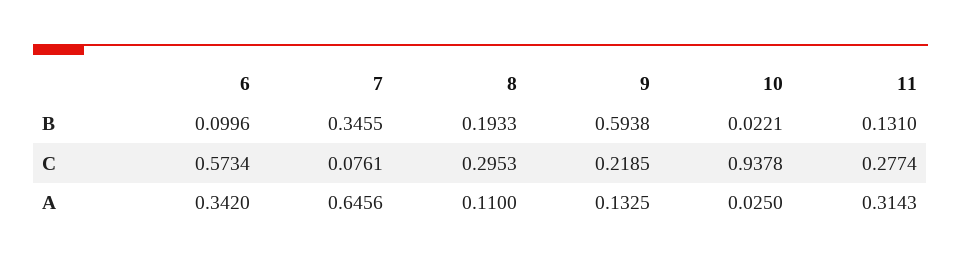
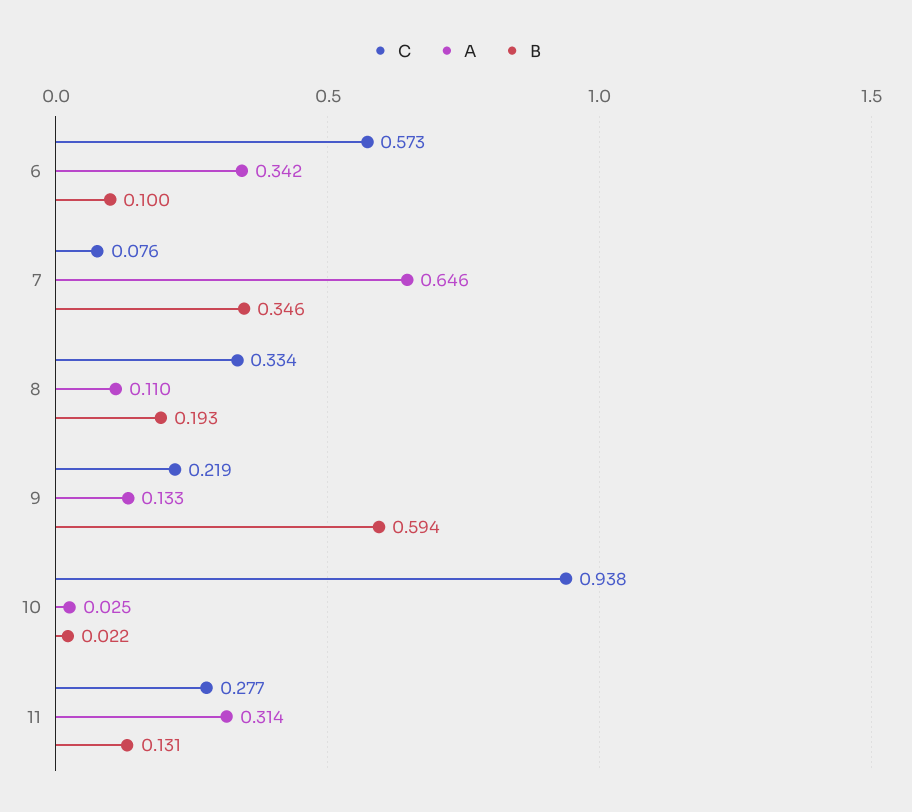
  {
    "B": {
      "6": 0.0996,
      "7": 0.3455,
      "8": 0.1933,
      "9": 0.5938,
      "10": 0.0221,
      "11": 0.131
    },
    "C": {
      "6": 0.5734,
      "7": 0.0761,
-     "8": 0.2953,
+     "8": 0.334,
      "9": 0.2185,
      "10": 0.9378,
      "11": 0.2774
    },
    "A": {
      "6": 0.342,
      "7": 0.6456,
      "8": 0.11,
      "9": 0.1325,
      "10": 0.025,
      "11": 0.3143
    }
  }

